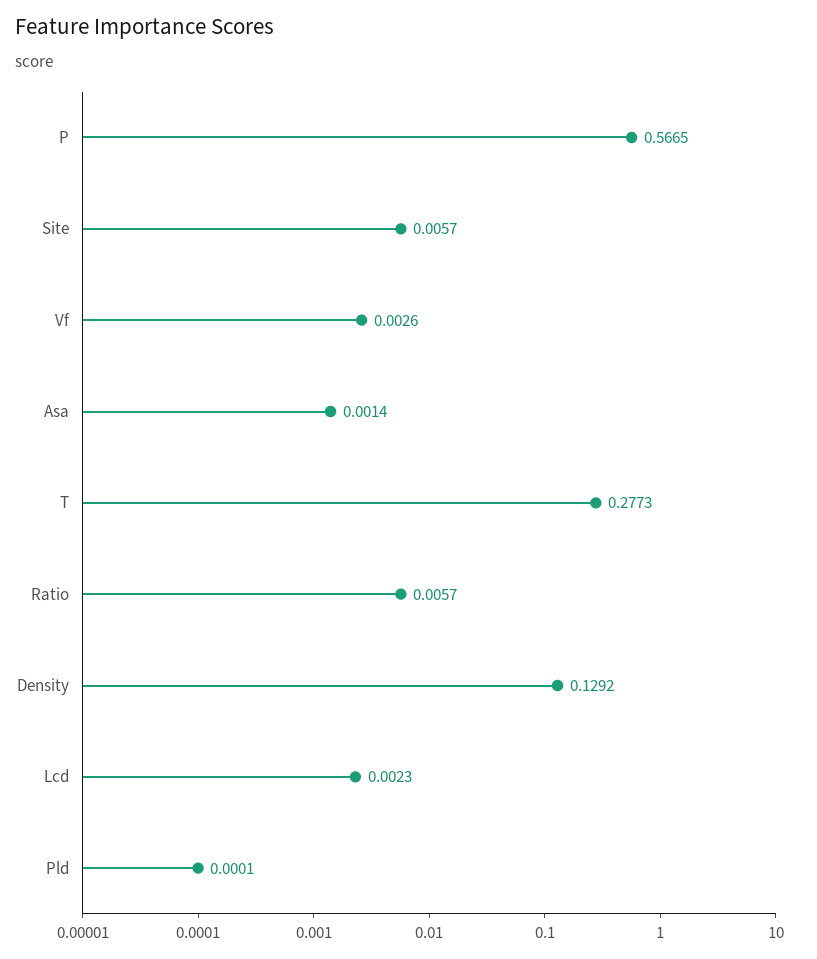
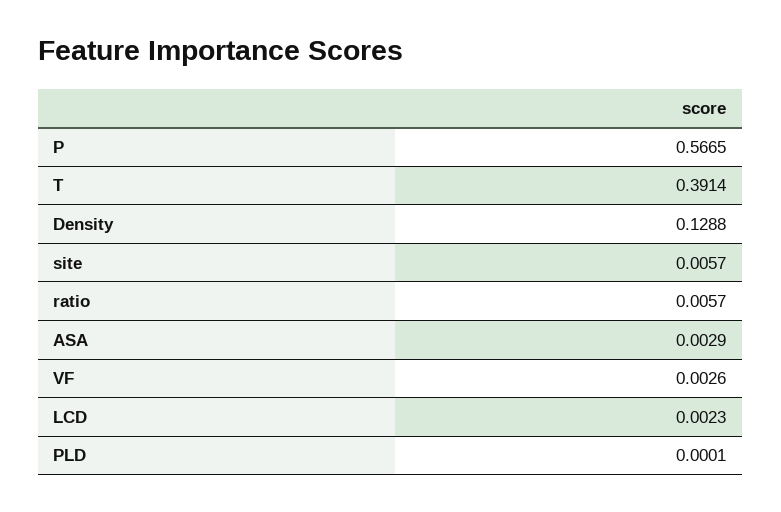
  {
    "P": 0.5665,
    "Site": 0.0057,
    "Vf": 0.0026,
-   "Asa": 0.0014,
+   "Asa": 0.0029,
-   "T": 0.2773,
+   "T": 0.3914,
    "Ratio": 0.0057,
-   "Density": 0.1292,
+   "Density": 0.1288,
    "Lcd": 0.0023,
    "Pld": 0.0001
  }

